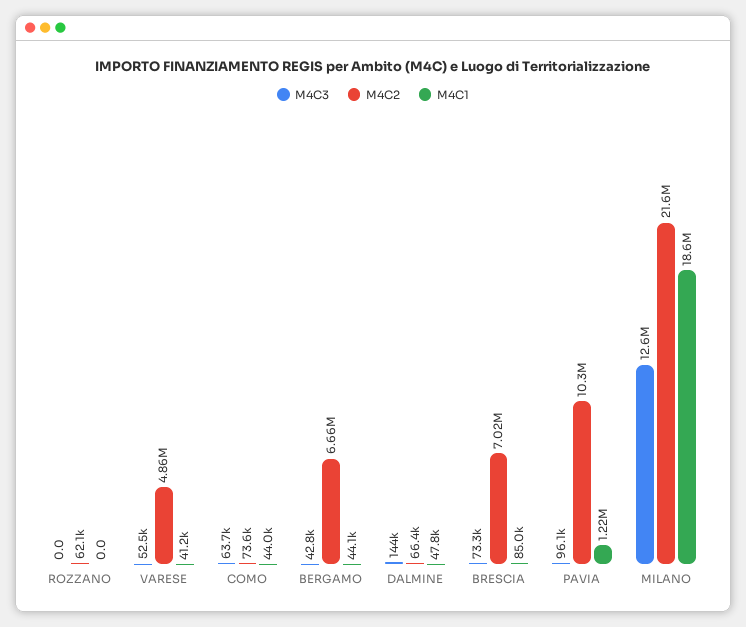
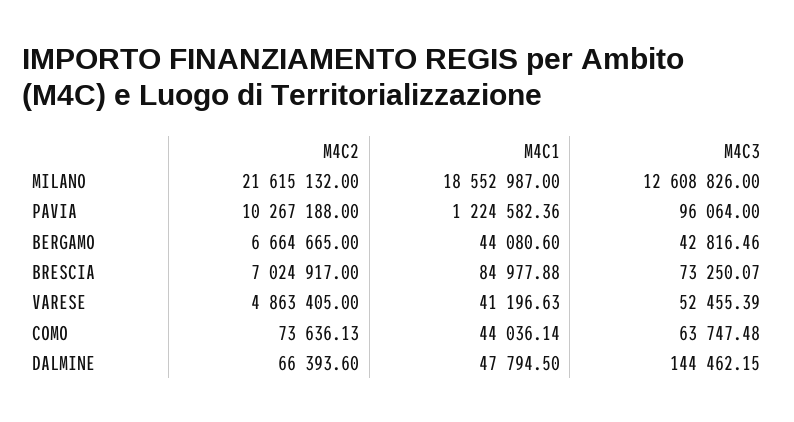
  {
    "M4C3": {
-     "ROZZANO": 0,
      "VARESE": 52455.39,
      "COMO": 63747.48,
      "BERGAMO": 42816.46,
      "DALMINE": 144462.15,
      "BRESCIA": 73250.07,
      "PAVIA": 96064,
      "MILANO": 12608826
    },
    "M4C2": {
-     "ROZZANO": 62100,
      "VARESE": 4863405,
      "COMO": 73636.13,
      "BERGAMO": 6664665,
      "DALMINE": 66393.6,
      "BRESCIA": 7024917,
      "PAVIA": 10267188,
      "MILANO": 21615132
    },
    "M4C1": {
-     "ROZZANO": 0,
      "VARESE": 41196.63,
      "COMO": 44036.14,
      "BERGAMO": 44080.6,
      "DALMINE": 47794.5,
      "BRESCIA": 84977.88,
      "PAVIA": 1224582.36,
      "MILANO": 18552987
    }
  }

